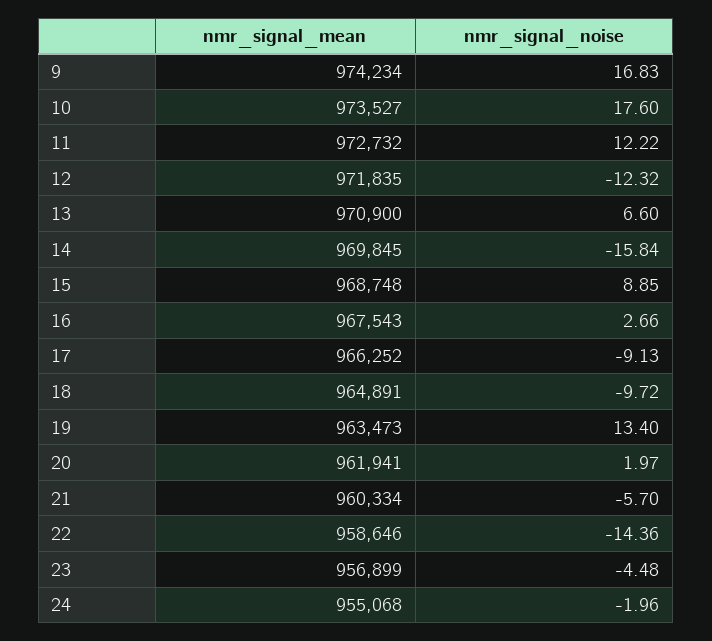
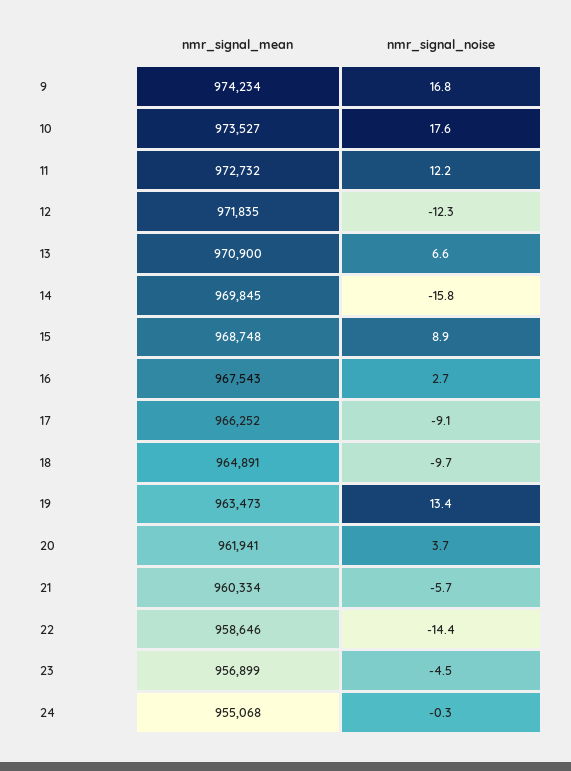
  {
    "nmr_signal_mean": {
      "9": 974234,
      "10": 973527,
      "11": 972732,
      "12": 971835,
      "13": 970900,
      "14": 969845,
      "15": 968748,
      "16": 967543,
      "17": 966252,
      "18": 964891,
      "19": 963473,
      "20": 961941,
      "21": 960334,
      "22": 958646,
      "23": 956899,
      "24": 955068
    },
    "nmr_signal_noise": {
      "9": 16.83,
      "10": 17.6,
      "11": 12.22,
      "12": -12.32,
      "13": 6.6,
      "14": -15.84,
      "15": 8.85,
      "16": 2.66,
      "17": -9.13,
      "18": -9.72,
      "19": 13.4,
-     "20": 1.97,
+     "20": 3.7,
      "21": -5.7,
      "22": -14.36,
      "23": -4.48,
-     "24": -1.96
+     "24": -0.3
    }
  }

